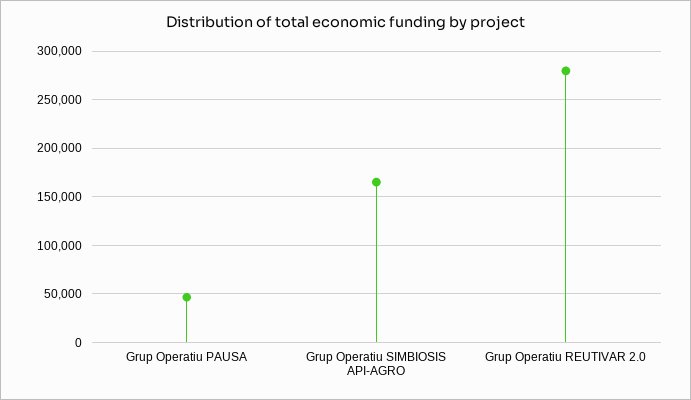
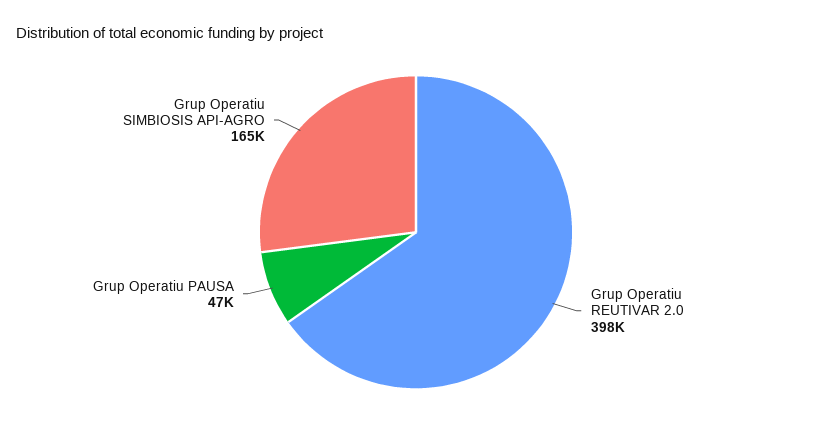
  {
    "Grup Operatiu PAUSA": 47000,
    "Grup Operatiu SIMBIOSIS API-AGRO": 165000,
-   "Grup Operatiu REUTIVAR 2.0": 280000
+   "Grup Operatiu REUTIVAR 2.0": 398000
  }

